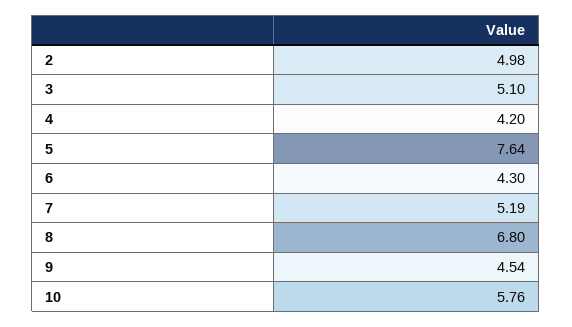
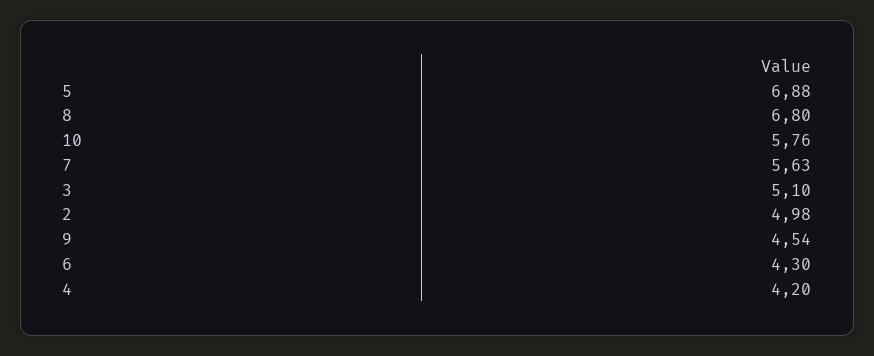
  {
    "2": 4.98,
    "3": 5.1,
    "4": 4.2,
-   "5": 7.64,
+   "5": 6.88,
    "6": 4.3,
-   "7": 5.19,
+   "7": 5.63,
    "8": 6.8,
    "9": 4.54,
    "10": 5.76
  }

